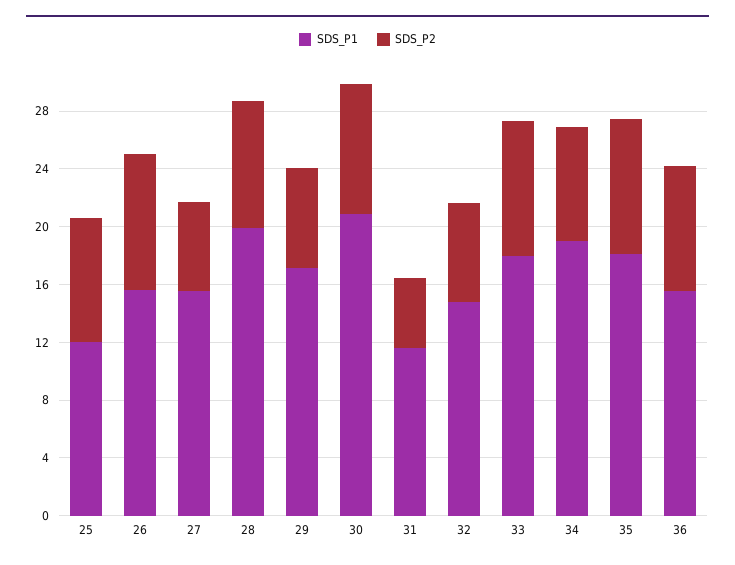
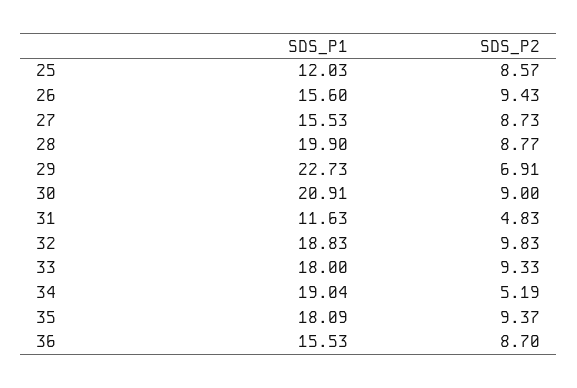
  {
    "SDS_P1": {
      "25": 12.03,
      "26": 15.6,
      "27": 15.53,
      "28": 19.9,
-     "29": 17,
+     "29": 22.73,
      "30": 20.91,
      "31": 11.63,
-     "32": 15,
+     "32": 18.83,
      "33": 18,
      "34": 19.04,
      "35": 18.09,
      "36": 15.53
    },
    "SDS_P2": {
      "25": 8.57,
      "26": 9.43,
-     "27": 6,
+     "27": 8.73,
      "28": 8.77,
      "29": 6.91,
      "30": 9,
      "31": 4.83,
-     "32": 7,
+     "32": 9.83,
      "33": 9.33,
-     "34": 8,
+     "34": 5.19,
      "35": 9.37,
      "36": 8.7
    }
  }

